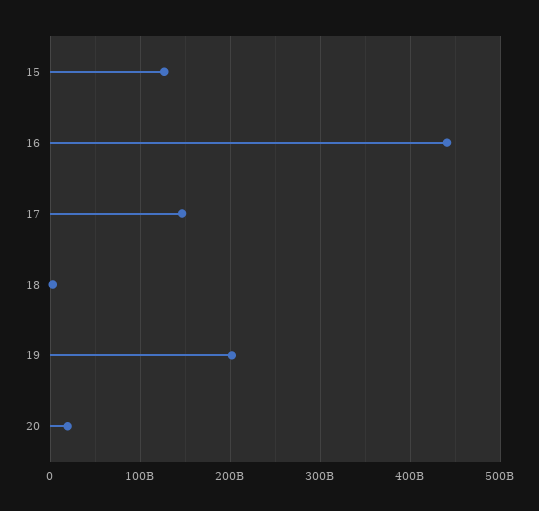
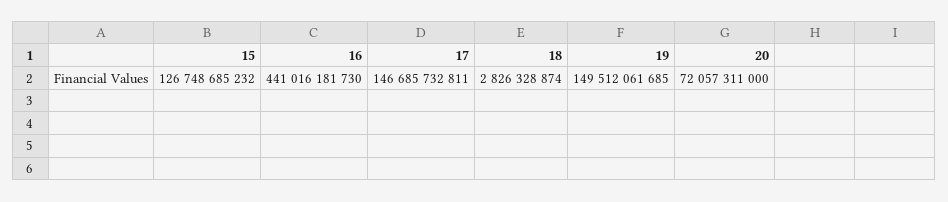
  {
    "15": 126748685232,
    "16": 441016181730,
    "17": 146685732811,
    "18": 2826328874,
-   "19": 200000000000,
+   "19": 149512061685,
-   "20": 20000000000
+   "20": 72057311000
  }

